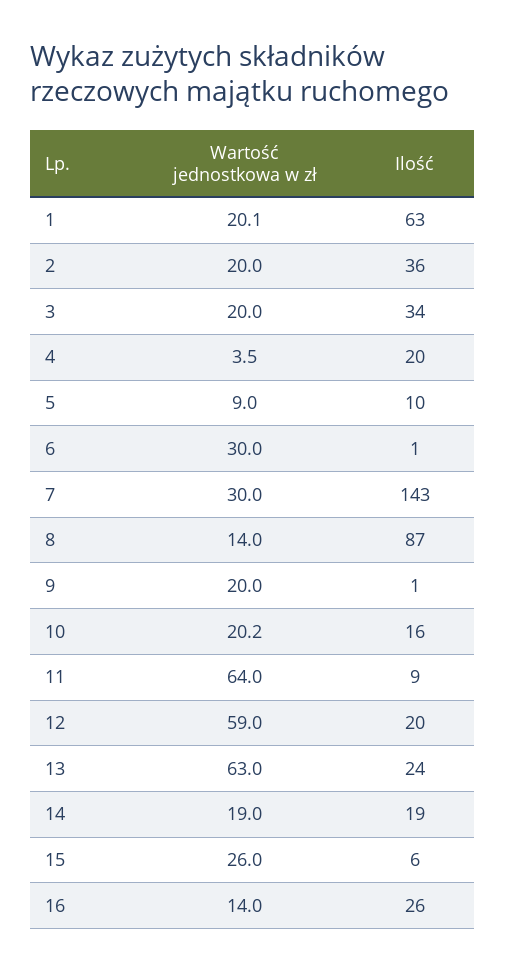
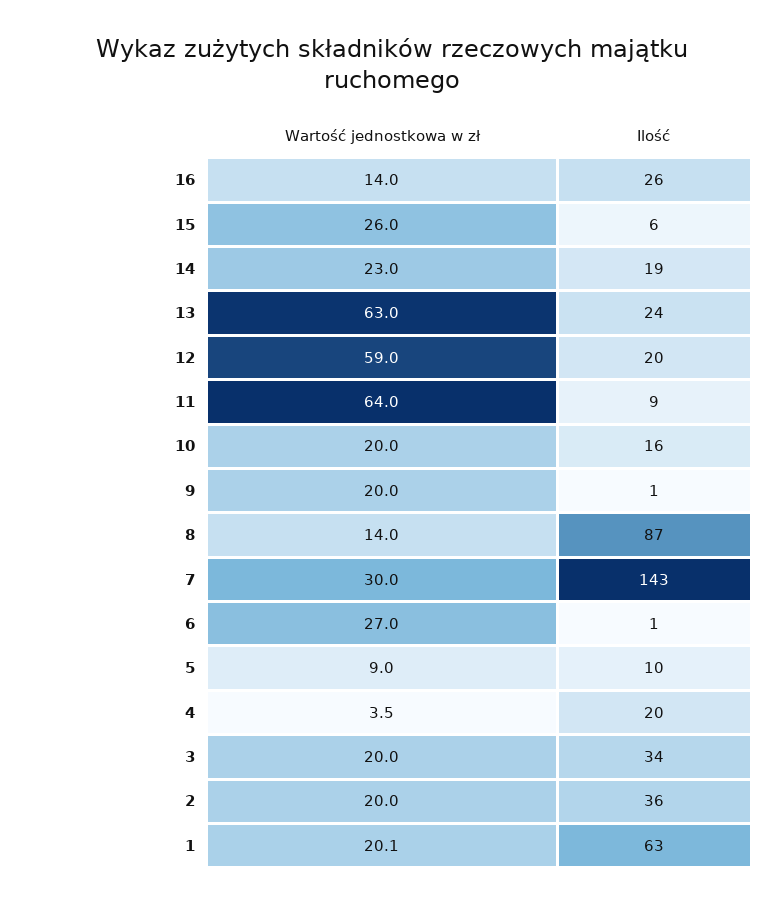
  {
    "Wartość jednostkowa w zł": {
      "1": 20.1,
      "2": 20,
      "3": 20,
      "4": 3.5,
      "5": 9,
-     "6": 30,
+     "6": 27,
      "7": 30,
      "8": 14,
      "9": 20,
-     "10": 20.2,
+     "10": 20,
      "11": 64,
      "12": 59,
      "13": 63,
-     "14": 19,
+     "14": 23,
      "15": 26,
      "16": 14
    },
    "Ilość": {
      "1": 63,
      "2": 36,
      "3": 34,
      "4": 20,
      "5": 10,
      "6": 1,
      "7": 143,
      "8": 87,
      "9": 1,
      "10": 16,
      "11": 9,
      "12": 20,
      "13": 24,
      "14": 19,
      "15": 6,
      "16": 26
    }
  }

